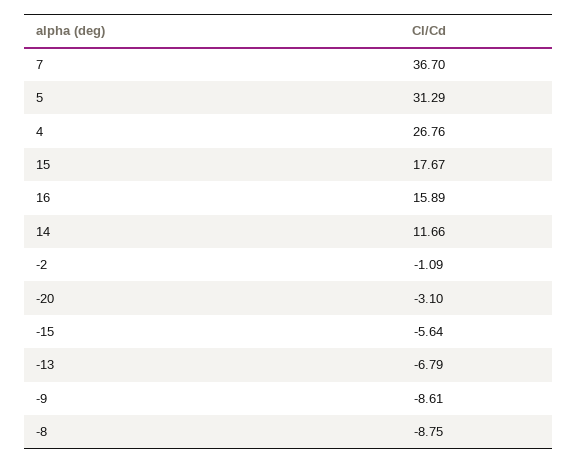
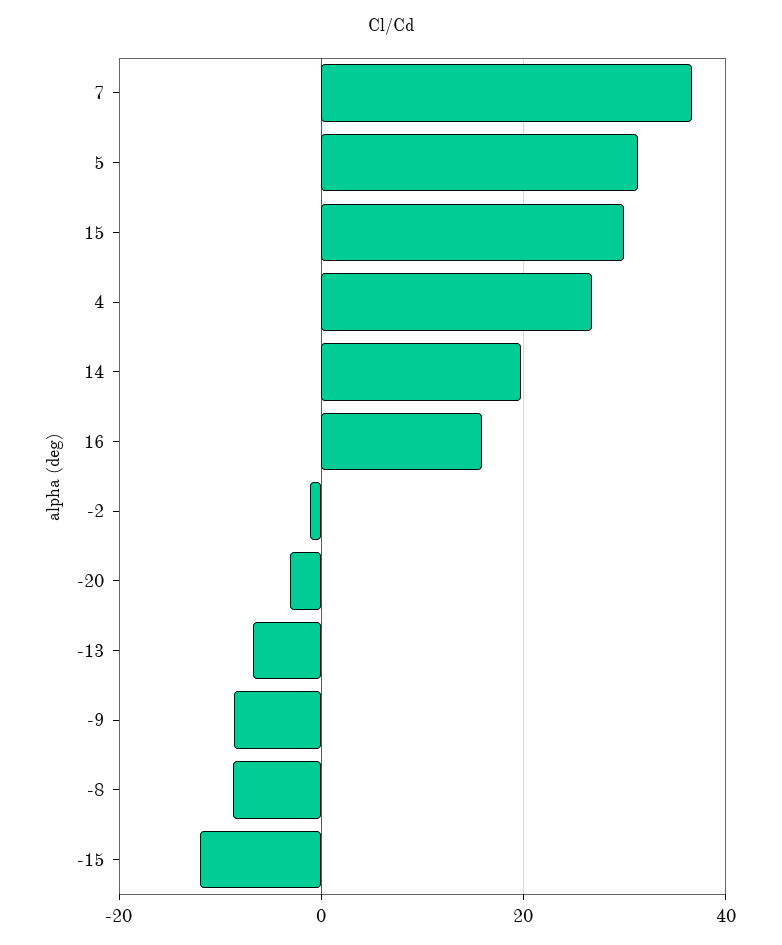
  {
    "7": 36.7,
    "5": 31.29,
    "4": 26.76,
-   "15": 17.67,
+   "15": 30,
    "16": 15.89,
-   "14": 11.66,
+   "14": 20,
    "-2": -1.09,
    "-20": -3.1,
-   "-15": -5.64,
+   "-15": -12,
    "-13": -6.79,
    "-9": -8.61,
    "-8": -8.75
  }

